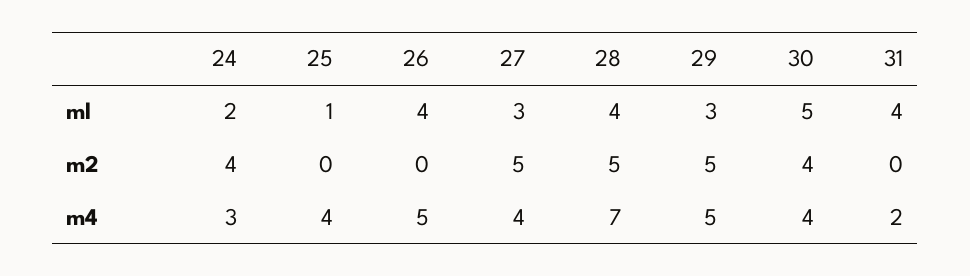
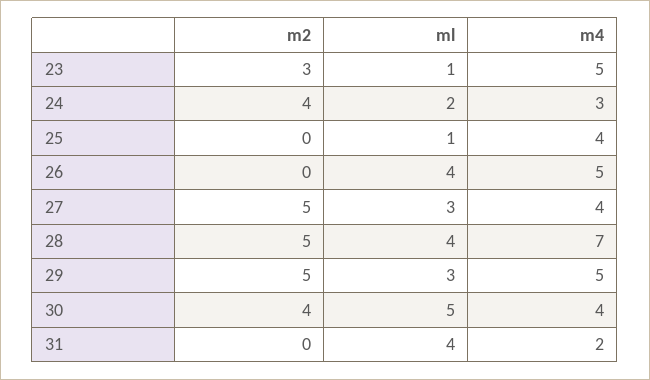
  {
    "24": {
      "ml": 2,
      "m2": 4,
      "m4": 3
    },
    "25": {
      "ml": 1,
      "m2": 0,
      "m4": 4
    },
    "26": {
      "ml": 4,
      "m2": 0,
      "m4": 5
    },
    "27": {
      "ml": 3,
      "m2": 5,
      "m4": 4
    },
    "28": {
      "ml": 4,
      "m2": 5,
      "m4": 7
    },
    "29": {
      "ml": 3,
      "m2": 5,
      "m4": 5
    },
    "30": {
      "ml": 5,
      "m2": 4,
      "m4": 4
    },
    "31": {
      "ml": 4,
      "m2": 0,
      "m4": 2
-   }
+   },
+   "23": {
+     "m2": 3,
+     "ml": 1,
+     "m4": 5
+   }
  }

